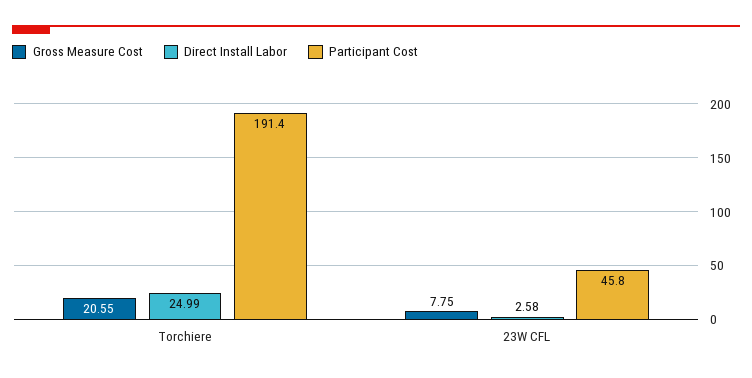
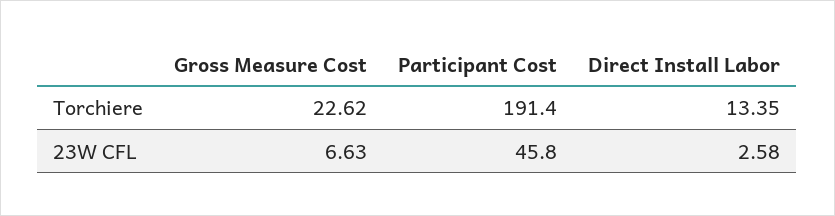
  {
    "Gross Measure Cost": {
-     "Torchiere": 20.55,
+     "Torchiere": 22.62,
-     "23W CFL": 7.75
+     "23W CFL": 6.63
    },
    "Direct Install Labor": {
-     "Torchiere": 24.99,
+     "Torchiere": 13.35,
      "23W CFL": 2.58
    },
    "Participant Cost": {
      "Torchiere": 191.4,
      "23W CFL": 45.8
    }
  }

